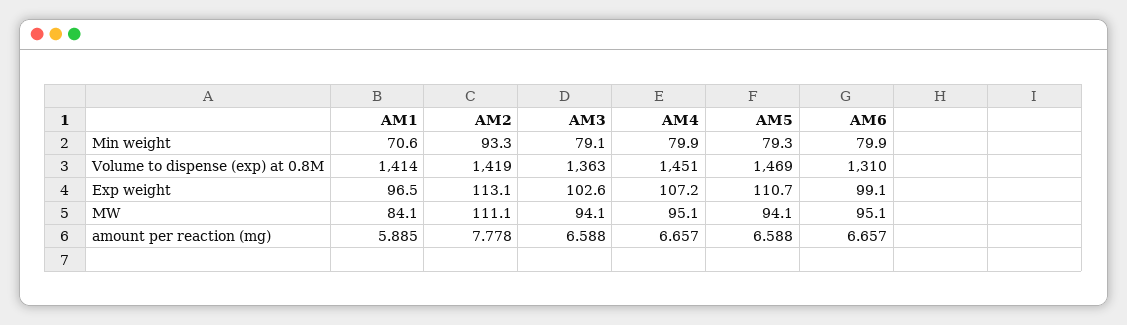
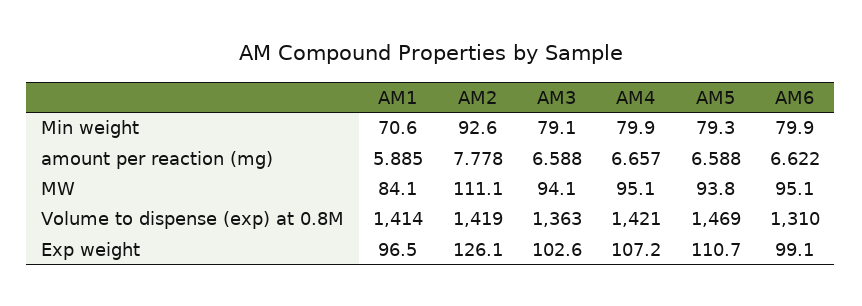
  {
    "AM1": {
      "Min weight": 70.6,
      "Volume to dispense (exp) at 0.8M": 1414,
      "Exp weight": 96.5,
      "MW": 84.1,
      "amount per reaction (mg)": 5.885
    },
    "AM2": {
-     "Min weight": 93.3,
+     "Min weight": 92.6,
      "Volume to dispense (exp) at 0.8M": 1419,
-     "Exp weight": 113.1,
+     "Exp weight": 126.1,
      "MW": 111.1,
      "amount per reaction (mg)": 7.778
    },
    "AM3": {
      "Min weight": 79.1,
      "Volume to dispense (exp) at 0.8M": 1363,
      "Exp weight": 102.6,
      "MW": 94.1,
      "amount per reaction (mg)": 6.588
    },
    "AM4": {
      "Min weight": 79.9,
-     "Volume to dispense (exp) at 0.8M": 1451,
+     "Volume to dispense (exp) at 0.8M": 1421,
      "Exp weight": 107.2,
      "MW": 95.1,
      "amount per reaction (mg)": 6.657
    },
    "AM5": {
      "Min weight": 79.3,
      "Volume to dispense (exp) at 0.8M": 1469,
      "Exp weight": 110.7,
-     "MW": 94.1,
+     "MW": 93.8,
      "amount per reaction (mg)": 6.588
    },
    "AM6": {
      "Min weight": 79.9,
      "Volume to dispense (exp) at 0.8M": 1310,
      "Exp weight": 99.1,
      "MW": 95.1,
-     "amount per reaction (mg)": 6.657
+     "amount per reaction (mg)": 6.622
    }
  }

